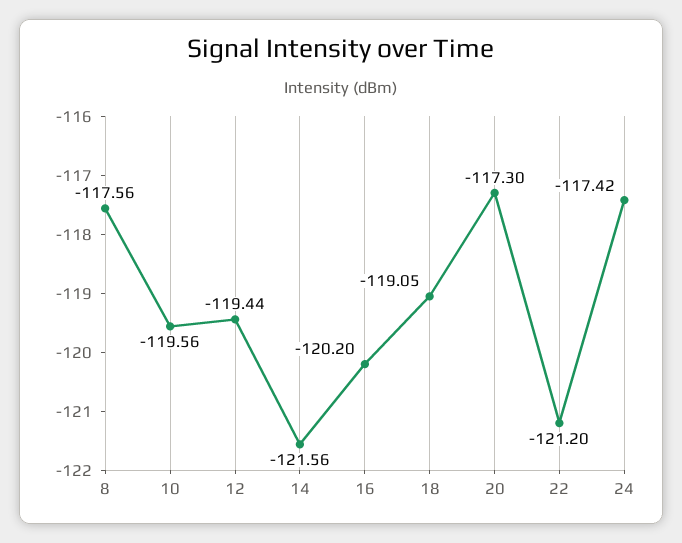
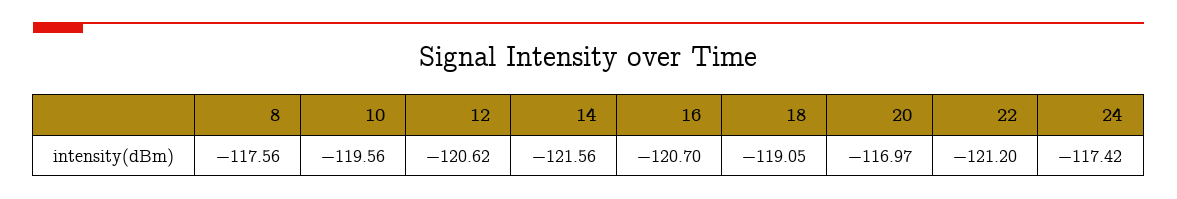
  {
    "8": -117.56,
    "10": -119.56,
-   "12": -119.44,
+   "12": -120.62,
    "14": -121.56,
-   "16": -120.2,
+   "16": -120.7,
    "18": -119.05,
-   "20": -117.3,
+   "20": -116.97,
    "22": -121.2,
    "24": -117.42
  }

